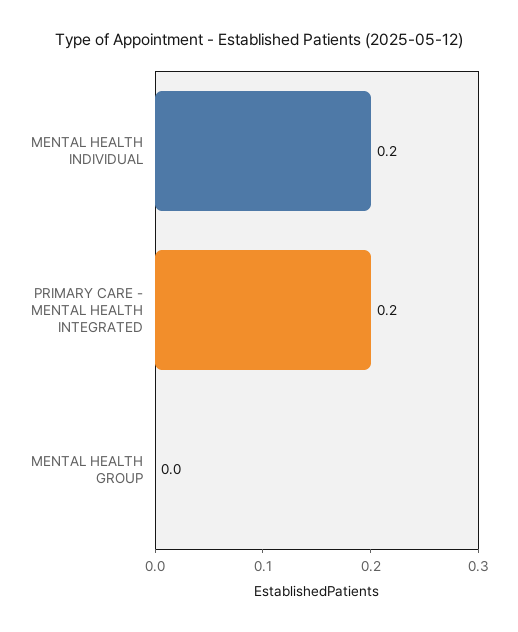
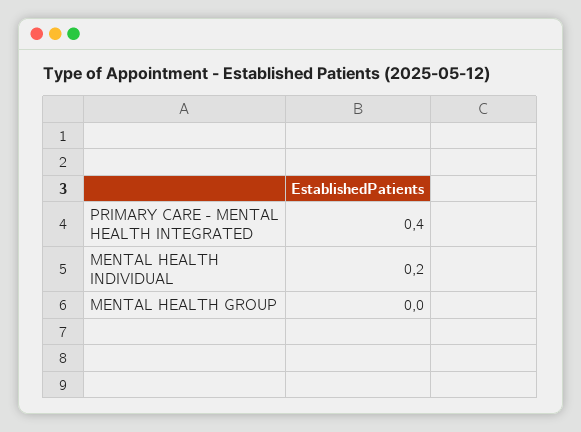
  {
    "MENTAL HEALTH INDIVIDUAL": 0.2,
-   "PRIMARY CARE - MENTAL HEALTH INTEGRATED": 0.2,
+   "PRIMARY CARE - MENTAL HEALTH INTEGRATED": 0.4,
    "MENTAL HEALTH GROUP": 0
  }

